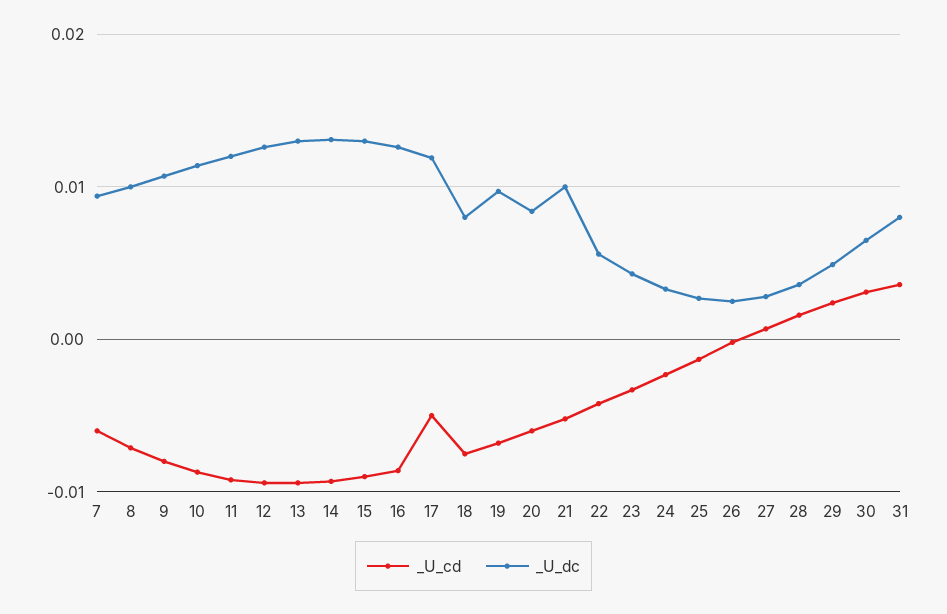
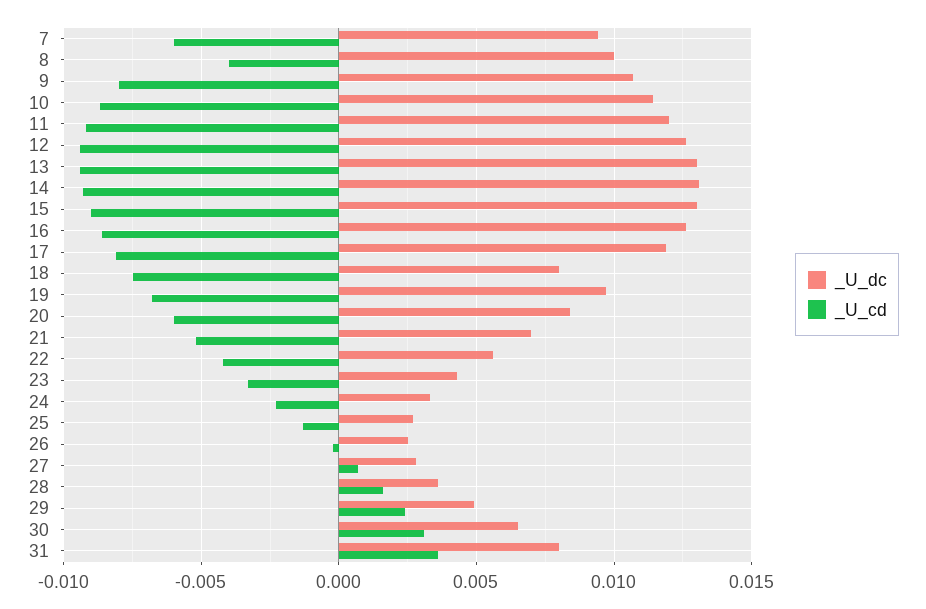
  {
    "_U_cd": {
      "7": -0.006,
-     "8": -0.007,
+     "8": -0.004,
      "9": -0.008,
      "10": -0.0085,
      "11": -0.009,
      "12": -0.0095,
      "13": -0.0095,
      "14": -0.0095,
      "15": -0.009,
      "16": -0.0085,
-     "17": -0.005,
+     "17": -0.008,
      "18": -0.0075,
      "19": -0.007,
      "20": -0.006,
      "21": -0.005,
      "22": -0.004,
      "23": -0.0035,
      "24": -0.0025,
      "25": -0.0015,
      "26": 0,
      "27": 0.0005,
      "28": 0.0015,
      "29": 0.0025,
      "30": 0.003,
      "31": 0.0035
    },
    "_U_dc": {
      "7": 0.0095,
      "8": 0.01,
      "9": 0.0105,
      "10": 0.0115,
      "11": 0.012,
      "12": 0.0125,
      "13": 0.013,
      "14": 0.013,
      "15": 0.013,
      "16": 0.0125,
      "17": 0.012,
      "18": 0.008,
      "19": 0.0095,
      "20": 0.0085,
-     "21": 0.01,
+     "21": 0.007,
      "22": 0.0055,
      "23": 0.0045,
      "24": 0.0035,
      "25": 0.0025,
      "26": 0.0025,
      "27": 0.003,
      "28": 0.0035,
      "29": 0.005,
      "30": 0.0065,
      "31": 0.008
    }
  }

